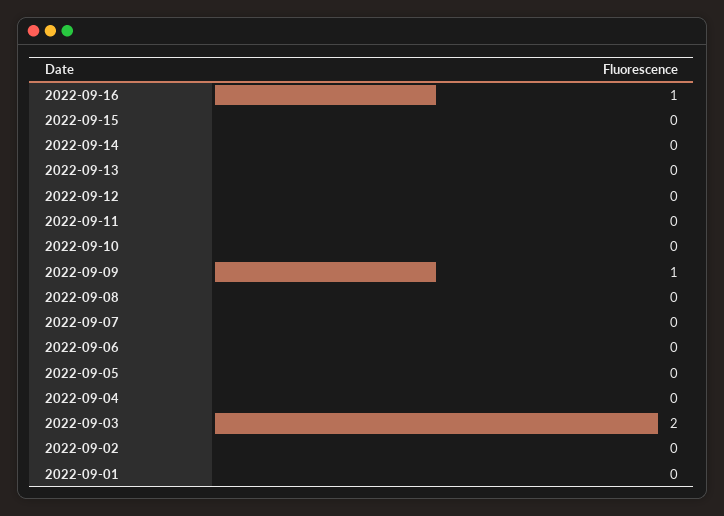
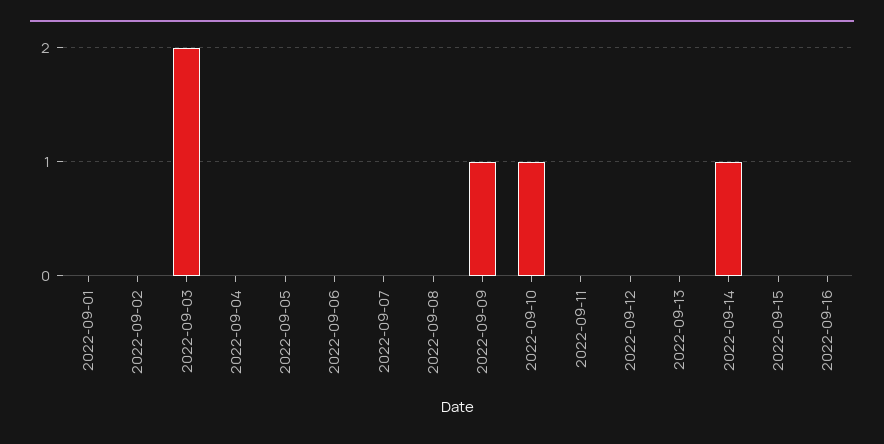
  {
-   "2022-09-16": 1,
+   "2022-09-16": 0,
    "2022-09-15": 0,
-   "2022-09-14": 0,
+   "2022-09-14": 1,
    "2022-09-13": 0,
    "2022-09-12": 0,
    "2022-09-11": 0,
-   "2022-09-10": 0,
+   "2022-09-10": 1,
    "2022-09-09": 1,
    "2022-09-08": 0,
    "2022-09-07": 0,
    "2022-09-06": 0,
    "2022-09-05": 0,
    "2022-09-04": 0,
    "2022-09-03": 2,
    "2022-09-02": 0,
    "2022-09-01": 0
  }

